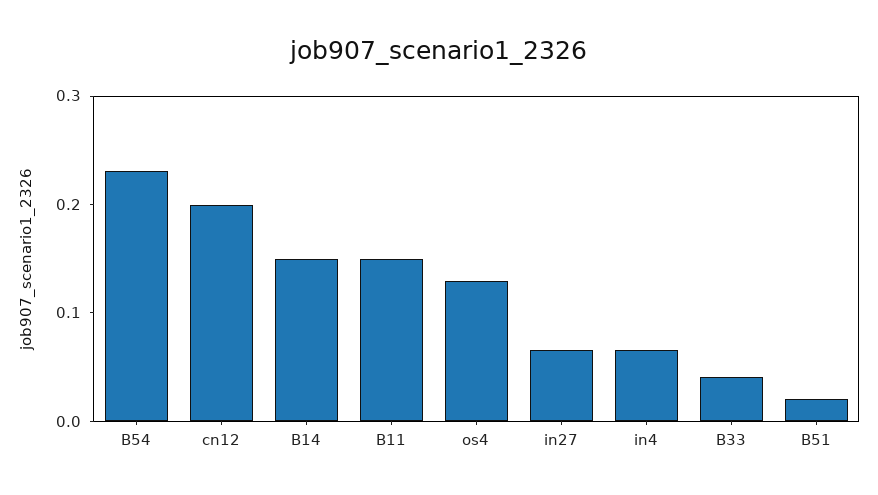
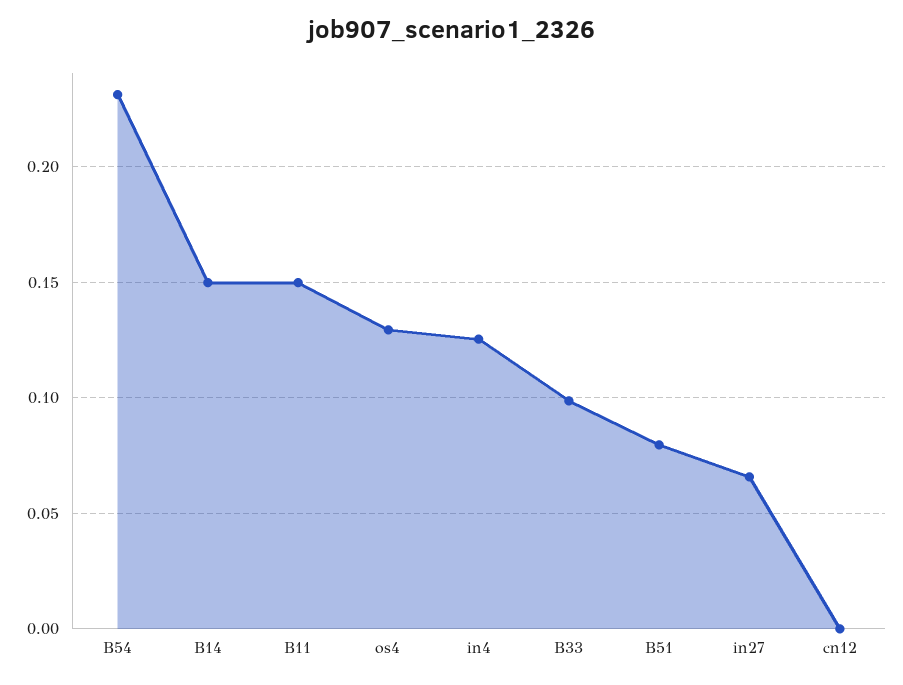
  {
    "B54": 0.23,
-   "cn12": 0.2,
+   "cn12": 0,
    "B14": 0.15,
    "B11": 0.15,
    "os4": 0.13,
    "in27": 0.065,
-   "in4": 0.06,
+   "in4": 0.125,
-   "B33": 0.04,
+   "B33": 0.1,
-   "B51": 0.02
+   "B51": 0.08
  }

